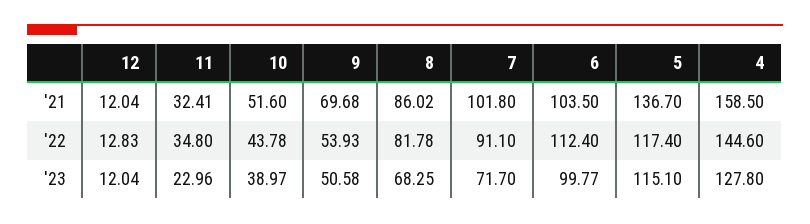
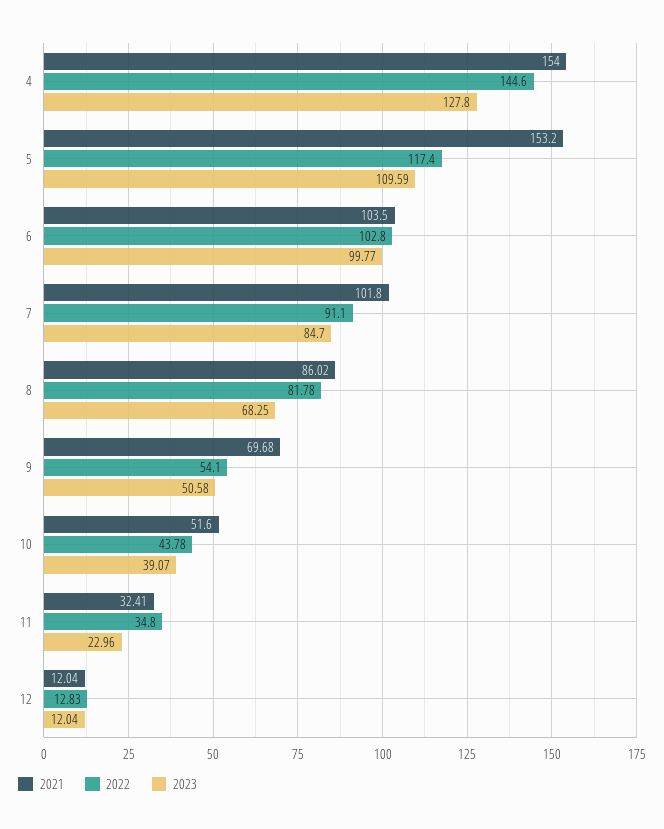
  {
    "'21": {
      "12": 12.04,
      "11": 32.41,
      "10": 51.6,
      "9": 69.68,
      "8": 86.02,
      "7": 101.8,
      "6": 103.5,
-     "5": 136.7,
+     "5": 153.2,
-     "4": 158.5
+     "4": 154
    },
    "'22": {
      "12": 12.83,
      "11": 34.8,
      "10": 43.78,
-     "9": 53.93,
+     "9": 54.1,
      "8": 81.78,
      "7": 91.1,
-     "6": 112.4,
+     "6": 102.8,
      "5": 117.4,
      "4": 144.6
    },
    "'23": {
      "12": 12.04,
      "11": 22.96,
-     "10": 38.97,
+     "10": 39.07,
      "9": 50.58,
      "8": 68.25,
-     "7": 71.7,
+     "7": 84.7,
      "6": 99.77,
-     "5": 115.1,
+     "5": 109.59,
      "4": 127.8
    }
  }

